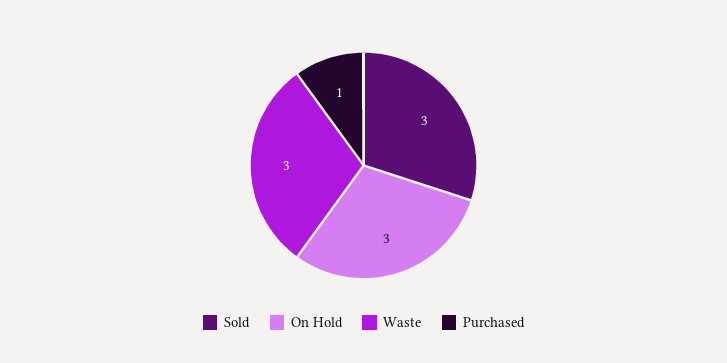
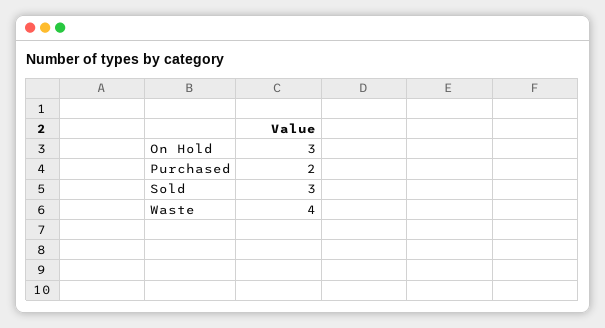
  {
    "Sold": 3,
    "On Hold": 3,
-   "Waste": 3,
+   "Waste": 4,
-   "Purchased": 1
+   "Purchased": 2
  }

